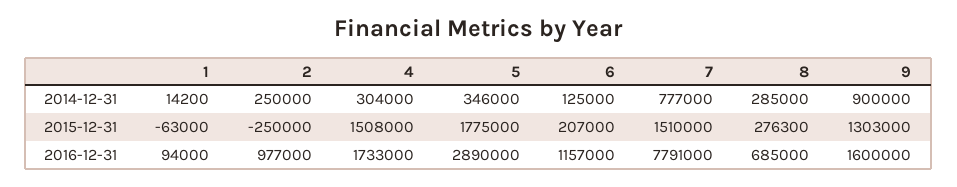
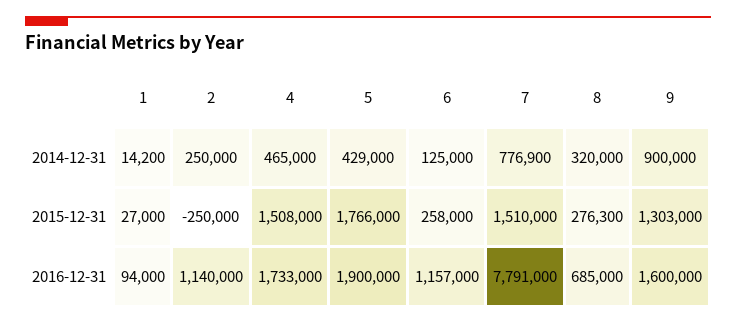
  {
    "1": {
      "2014-12-31": 14200,
-     "2015-12-31": -63000,
+     "2015-12-31": 27000,
      "2016-12-31": 94000
    },
    "2": {
      "2014-12-31": 250000,
      "2015-12-31": -250000,
-     "2016-12-31": 977000
+     "2016-12-31": 1140000
    },
    "4": {
-     "2014-12-31": 304000,
+     "2014-12-31": 465000,
      "2015-12-31": 1508000,
      "2016-12-31": 1733000
    },
    "5": {
-     "2014-12-31": 346000,
+     "2014-12-31": 429000,
-     "2015-12-31": 1775000,
+     "2015-12-31": 1766000,
-     "2016-12-31": 2890000
+     "2016-12-31": 1900000
    },
    "6": {
      "2014-12-31": 125000,
-     "2015-12-31": 207000,
+     "2015-12-31": 258000,
      "2016-12-31": 1157000
    },
    "7": {
-     "2014-12-31": 777000,
+     "2014-12-31": 776900,
      "2015-12-31": 1510000,
      "2016-12-31": 7791000
    },
    "8": {
-     "2014-12-31": 285000,
+     "2014-12-31": 320000,
      "2015-12-31": 276300,
      "2016-12-31": 685000
    },
    "9": {
      "2014-12-31": 900000,
      "2015-12-31": 1303000,
      "2016-12-31": 1600000
    }
  }

